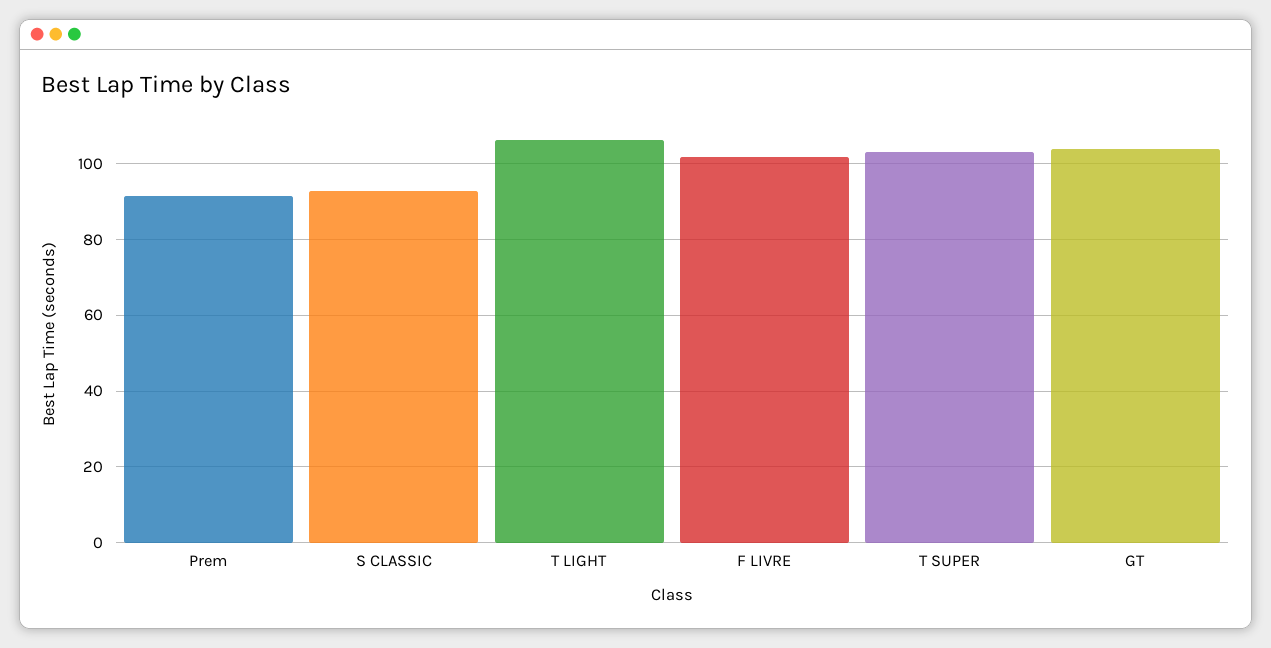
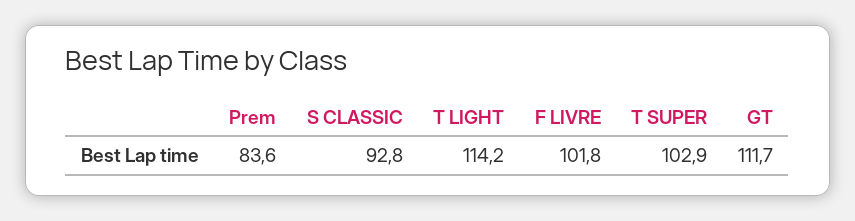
  {
-   "Prem": 92,
+   "Prem": 83.6,
    "S CLASSIC": 92.8,
-   "T LIGHT": 106,
+   "T LIGHT": 114.2,
    "F LIVRE": 101.8,
    "T SUPER": 102.9,
-   "GT": 104
+   "GT": 111.7
  }

